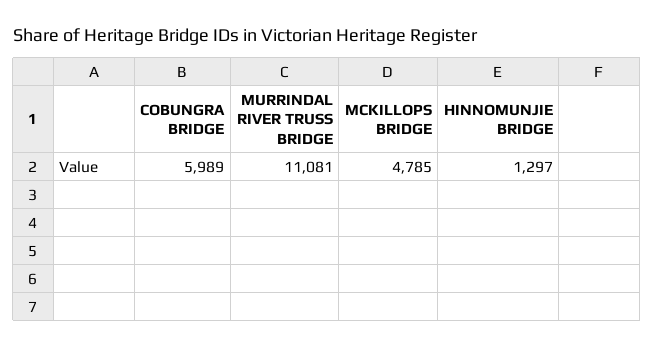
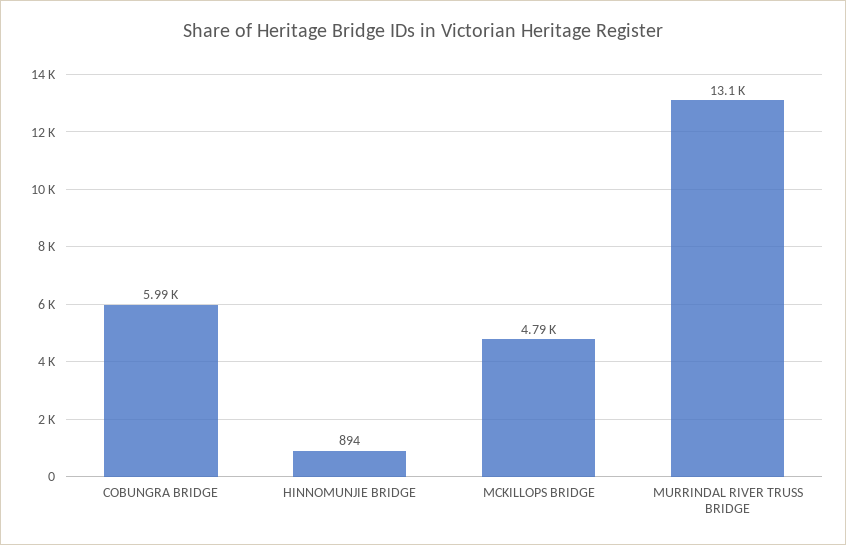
  {
    "COBUNGRA BRIDGE": 5989,
-   "MURRINDAL RIVER TRUSS BRIDGE": 11081,
+   "MURRINDAL RIVER TRUSS BRIDGE": 13100,
    "MCKILLOPS BRIDGE": 4785,
-   "HINNOMUNJIE BRIDGE": 1297
+   "HINNOMUNJIE BRIDGE": 894
  }

